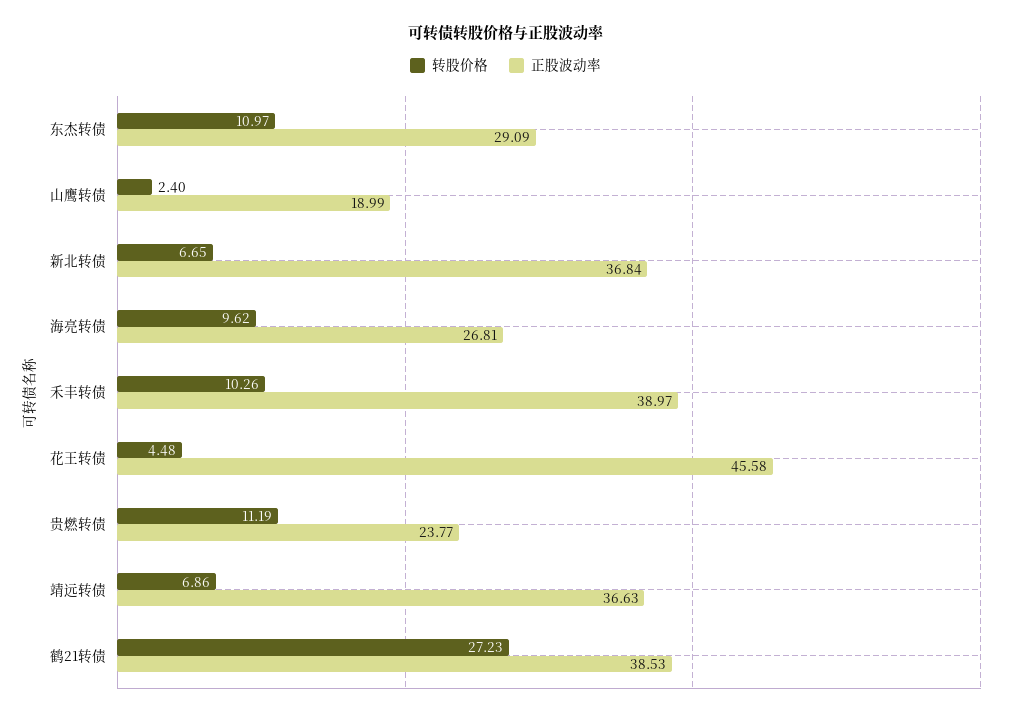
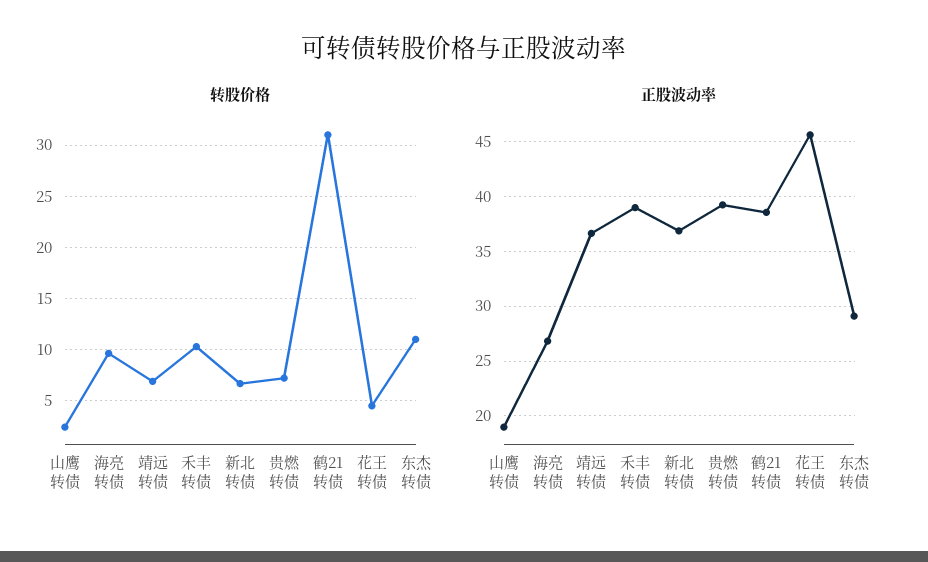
  {
    "转股价格": {
      "东杰转债": 10.97,
      "山鹰转债": 2.4,
      "新北转债": 6.65,
      "海亮转债": 9.62,
      "禾丰转债": 10.26,
      "花王转债": 4.48,
-     "贵燃转债": 11.19,
+     "贵燃转债": 7,
      "靖远转债": 6.86,
-     "鹤21转债": 27.23
+     "鹤21转债": 31
    },
    "正股波动率": {
      "东杰转债": 29.09,
      "山鹰转债": 18.99,
      "新北转债": 36.84,
      "海亮转债": 26.81,
      "禾丰转债": 38.97,
      "花王转债": 45.58,
-     "贵燃转债": 23.77,
+     "贵燃转债": 39,
      "靖远转债": 36.63,
      "鹤21转债": 38.53
    }
  }

